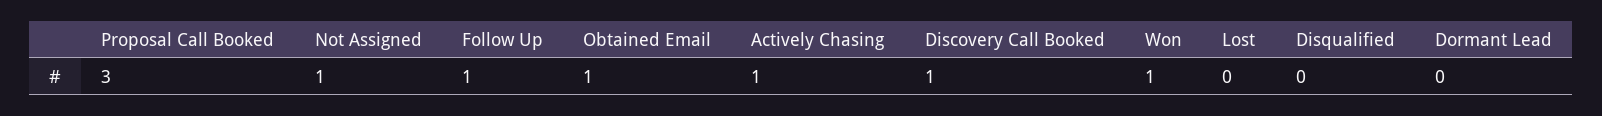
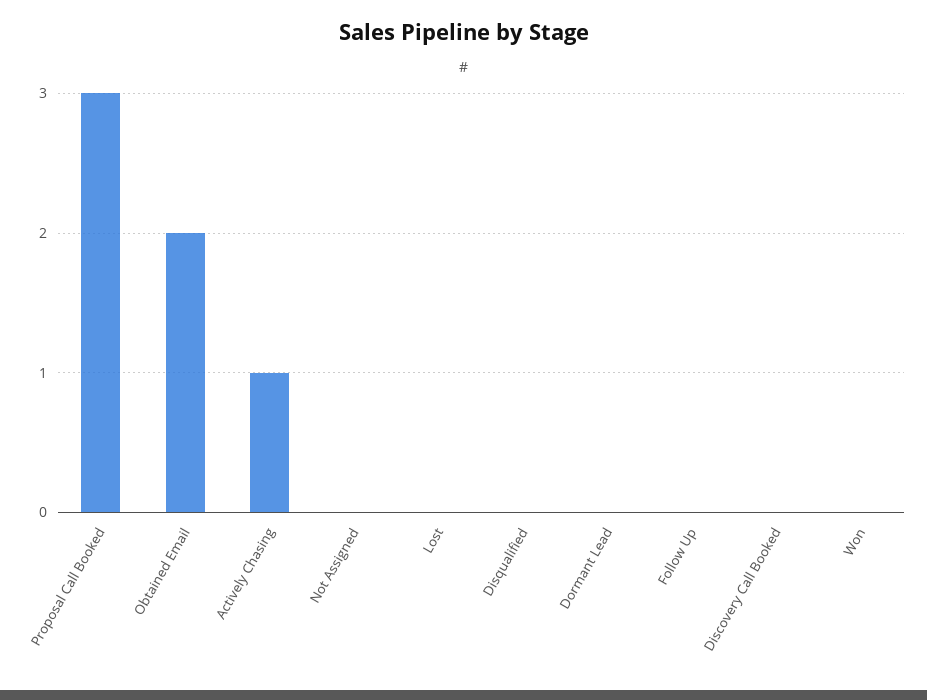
  {
    "Proposal Call Booked": 3,
-   "Not Assigned": 1,
+   "Not Assigned": 0,
-   "Follow Up": 1,
+   "Follow Up": 0,
-   "Obtained Email": 1,
+   "Obtained Email": 2,
    "Actively Chasing": 1,
-   "Discovery Call Booked": 1,
+   "Discovery Call Booked": 0,
-   "Won": 1,
+   "Won": 0,
    "Lost": 0,
    "Disqualified": 0,
    "Dormant Lead": 0
  }

